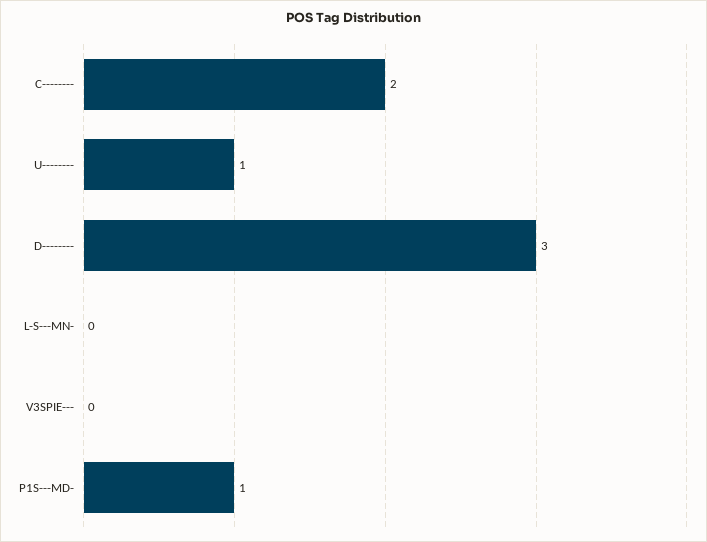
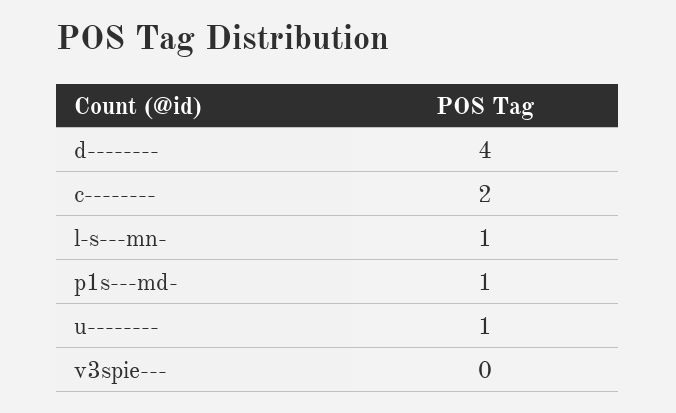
  {
    "C--------": 2,
    "U--------": 1,
-   "D--------": 3,
+   "D--------": 4,
-   "L-S---MN-": 0,
+   "L-S---MN-": 1,
    "V3SPIE---": 0,
    "P1S---MD-": 1
  }

